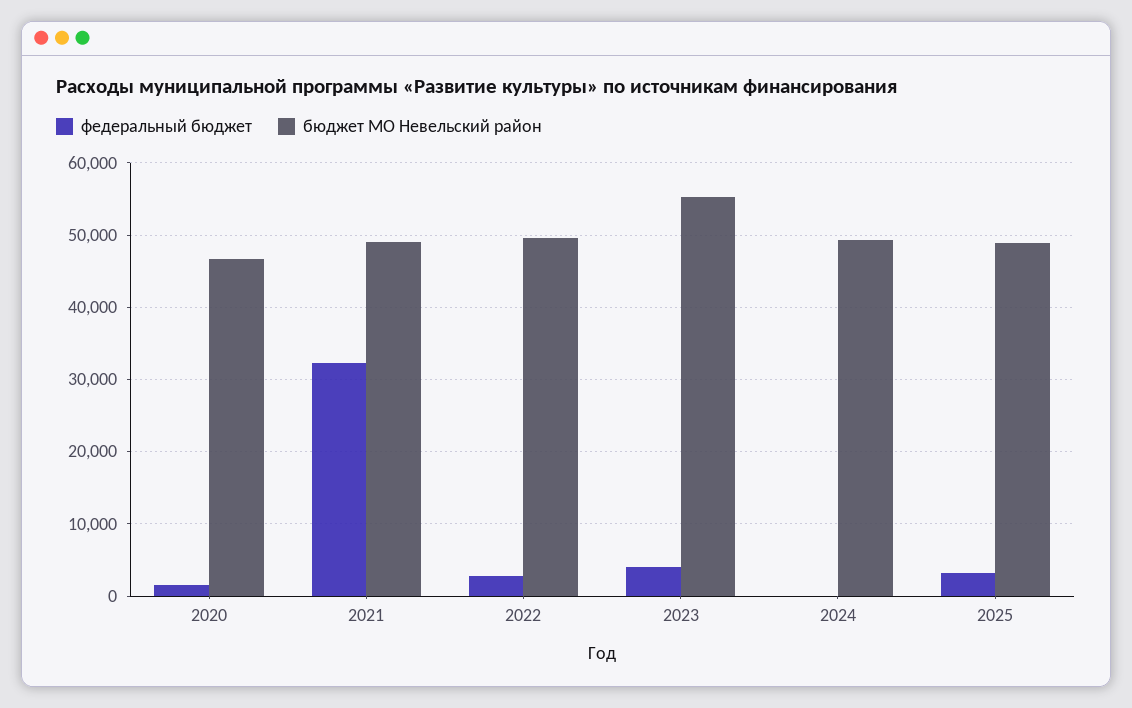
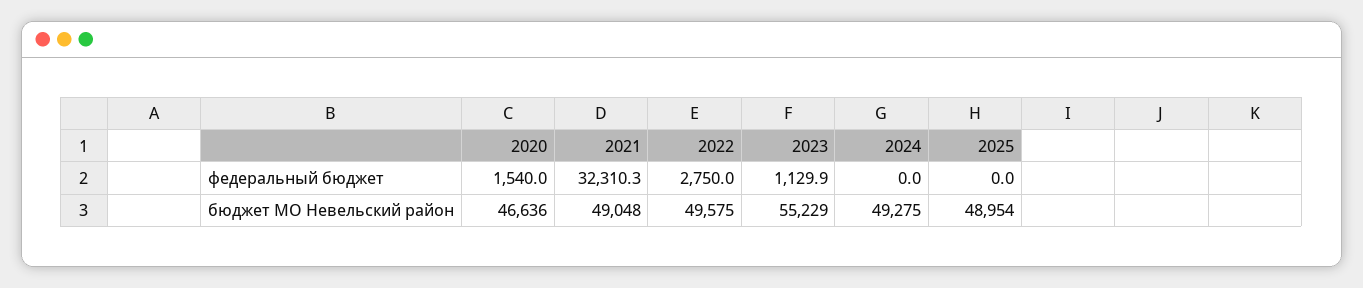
  {
    "федеральный бюджет": {
      "2020": 1540,
      "2021": 32310.3,
      "2022": 2750,
-     "2023": 4000,
+     "2023": 1129.9,
      "2024": 0,
-     "2025": 3000
+     "2025": 0
    },
    "бюджет МО Невельский район": {
      "2020": 46636,
      "2021": 49048,
      "2022": 49575,
      "2023": 55229,
      "2024": 49275,
      "2025": 48954
    }
  }

